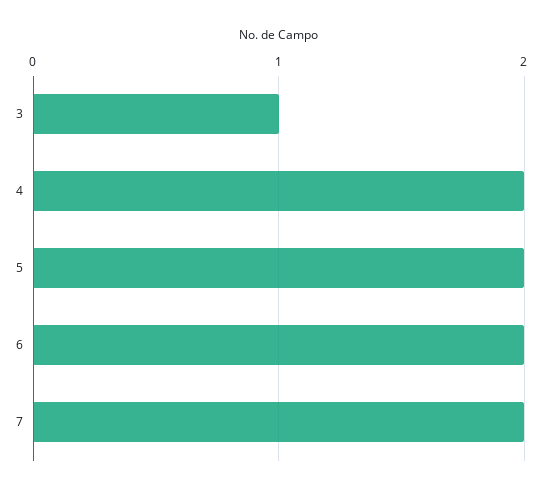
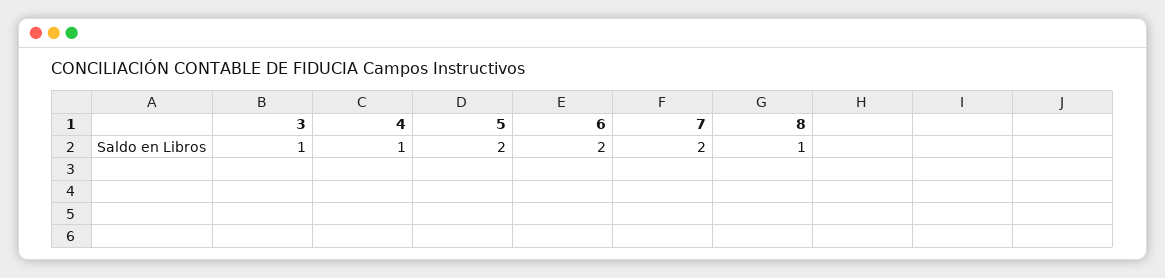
  {
    "3": 1,
-   "4": 2,
+   "4": 1,
    "5": 2,
    "6": 2,
-   "7": 2
+   "7": 2,
+   "8": 1
  }

